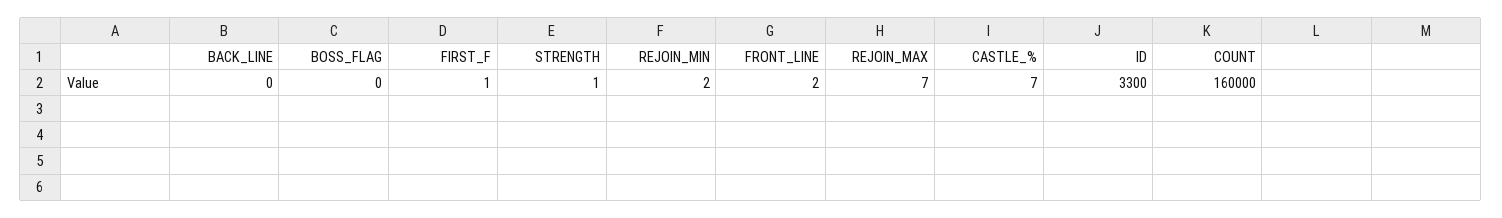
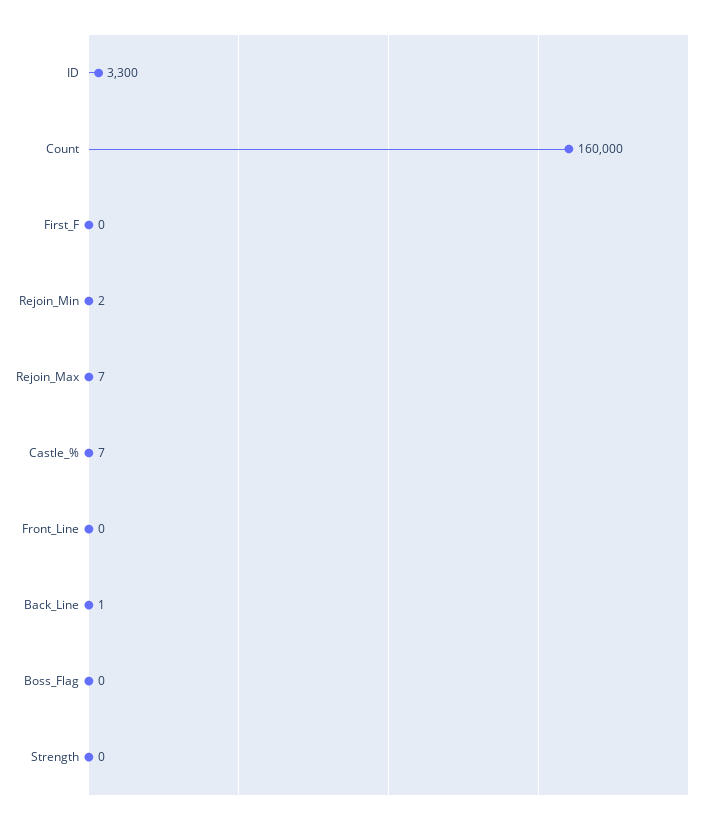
  {
-   "BACK_LINE": 0,
+   "BACK_LINE": 1,
    "BOSS_FLAG": 0,
-   "FIRST_F": 1,
+   "FIRST_F": 0,
-   "STRENGTH": 1,
+   "STRENGTH": 0,
    "REJOIN_MIN": 2,
-   "FRONT_LINE": 2,
+   "FRONT_LINE": 0,
    "REJOIN_MAX": 7,
    "CASTLE_%": 7,
    "ID": 3300,
    "COUNT": 160000
  }

